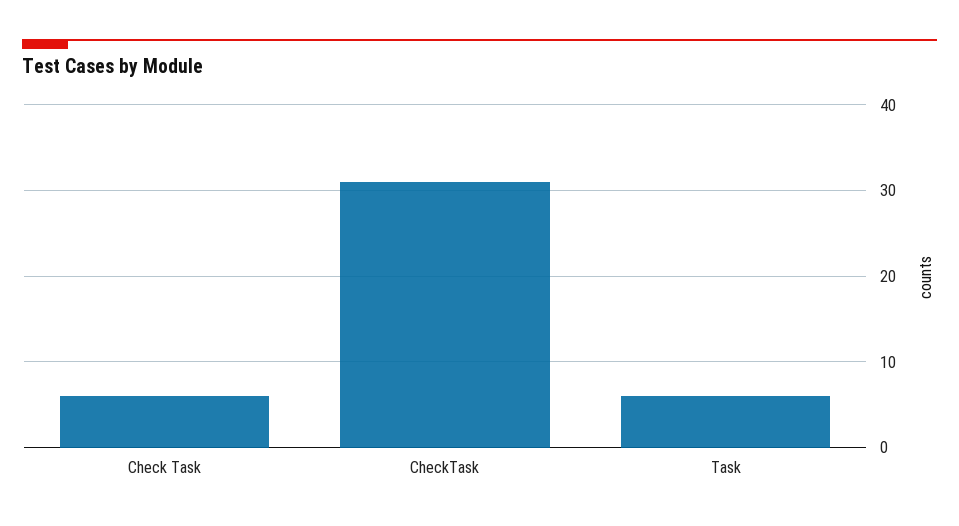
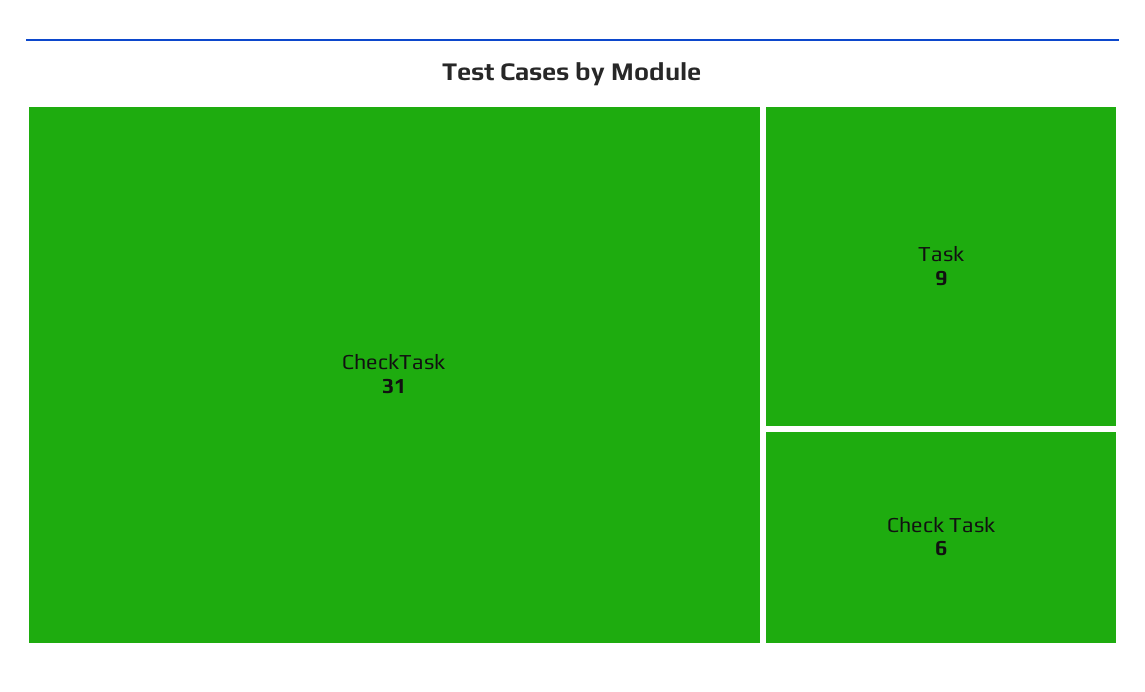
  {
    "Check Task": 6,
    "CheckTask": 31,
-   "Task": 6
+   "Task": 9
  }

